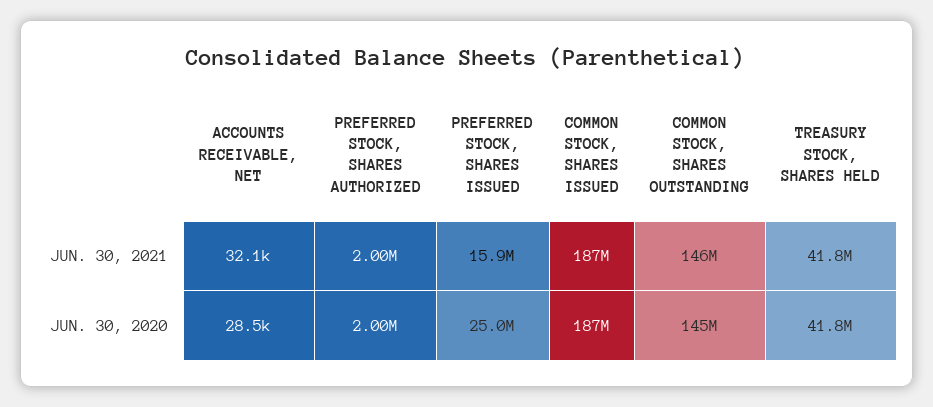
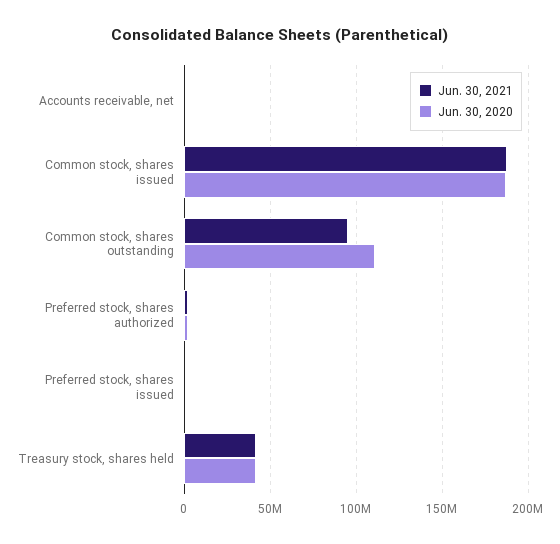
  {
    "JUN. 30, 2021": {
      "ACCOUNTS RECEIVABLE, NET": 32100,
      "PREFERRED STOCK, SHARES AUTHORIZED": 2000000,
-     "PREFERRED STOCK, SHARES ISSUED": 15900000,
+     "PREFERRED STOCK, SHARES ISSUED": 0,
      "COMMON STOCK, SHARES ISSUED": 187000000,
-     "COMMON STOCK, SHARES OUTSTANDING": 146000000,
+     "COMMON STOCK, SHARES OUTSTANDING": 95000000,
      "TREASURY STOCK, SHARES HELD": 41800000
    },
    "JUN. 30, 2020": {
      "ACCOUNTS RECEIVABLE, NET": 28500,
      "PREFERRED STOCK, SHARES AUTHORIZED": 2000000,
-     "PREFERRED STOCK, SHARES ISSUED": 25000000,
+     "PREFERRED STOCK, SHARES ISSUED": 0,
      "COMMON STOCK, SHARES ISSUED": 187000000,
-     "COMMON STOCK, SHARES OUTSTANDING": 145000000,
+     "COMMON STOCK, SHARES OUTSTANDING": 110000000,
      "TREASURY STOCK, SHARES HELD": 41800000
    }
  }

